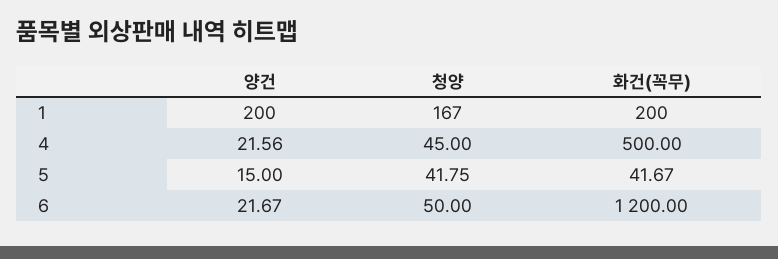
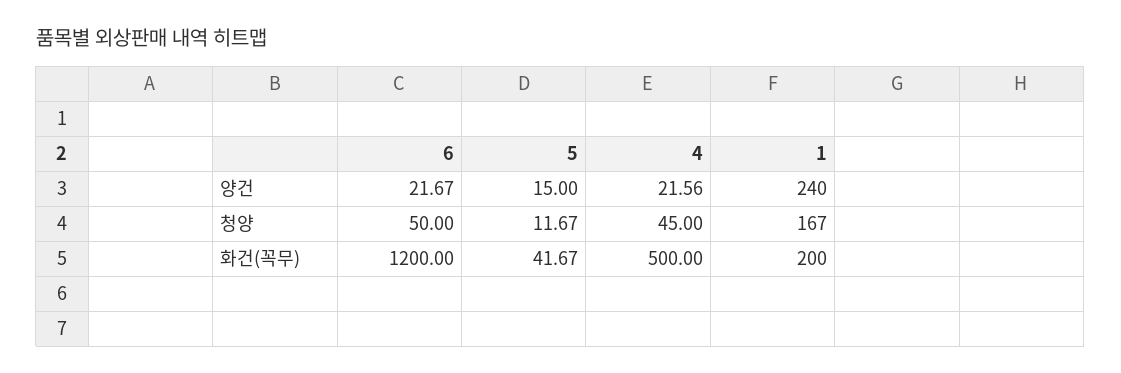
  {
    "양건": {
-     "1": 200,
+     "1": 240,
      "4": 21.56,
      "5": 15,
      "6": 21.67
    },
    "청양": {
      "1": 167,
      "4": 45,
-     "5": 41.75,
+     "5": 11.67,
      "6": 50
    },
    "화건(꼭무)": {
      "1": 200,
      "4": 500,
      "5": 41.67,
      "6": 1200
    }
  }

